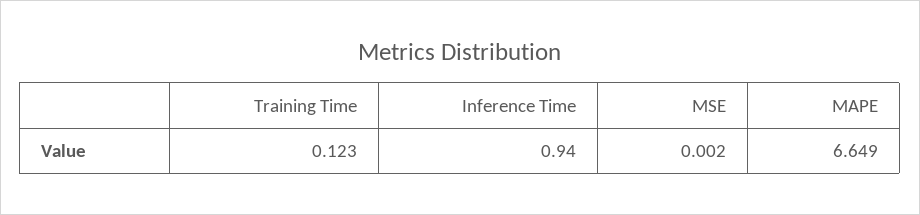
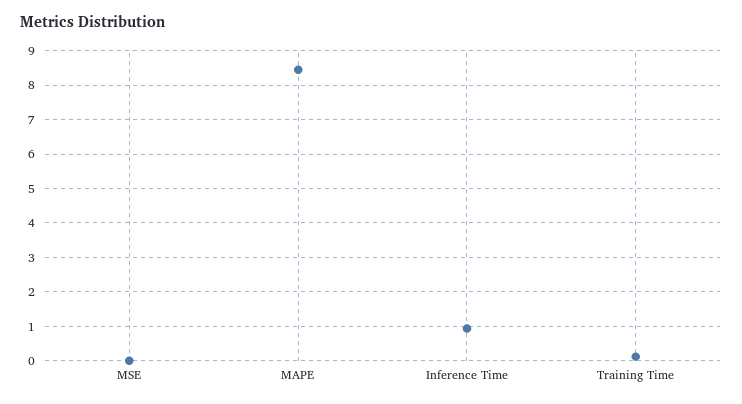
  {
    "Training Time": 0.123,
    "Inference Time": 0.94,
    "MSE": 0.002,
-   "MAPE": 6.649
+   "MAPE": 8.4
  }

